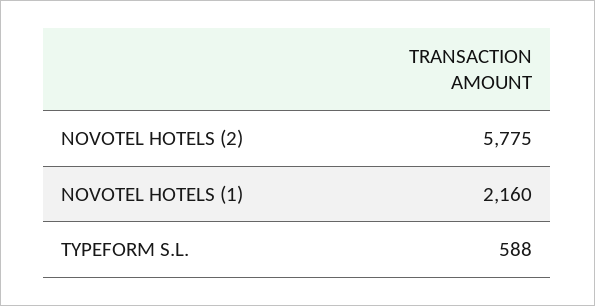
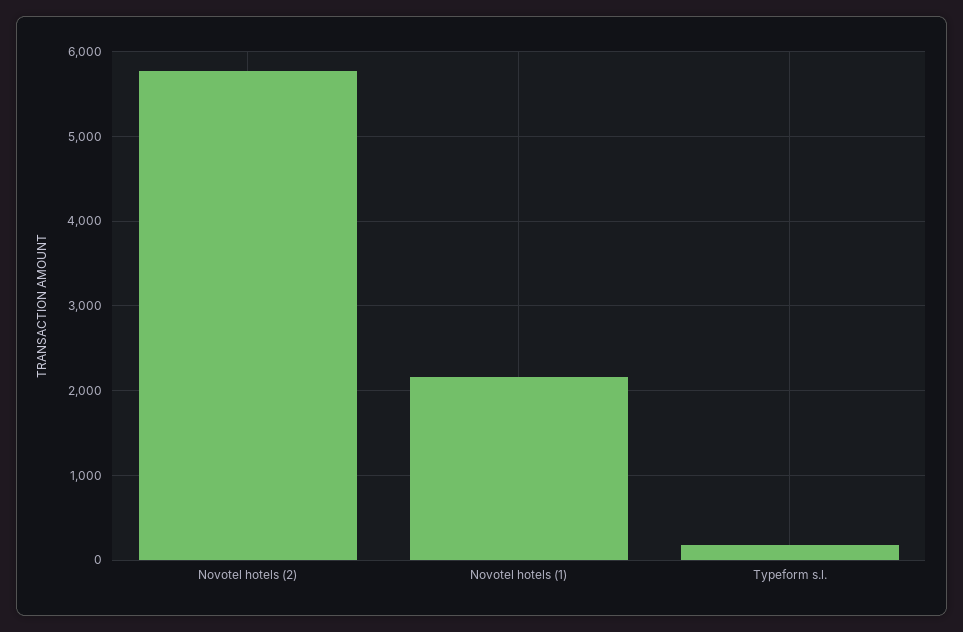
  {
    "NOVOTEL HOTELS (2)": 5775,
    "NOVOTEL HOTELS (1)": 2160,
-   "TYPEFORM S.L.": 588
+   "TYPEFORM S.L.": 200
  }

